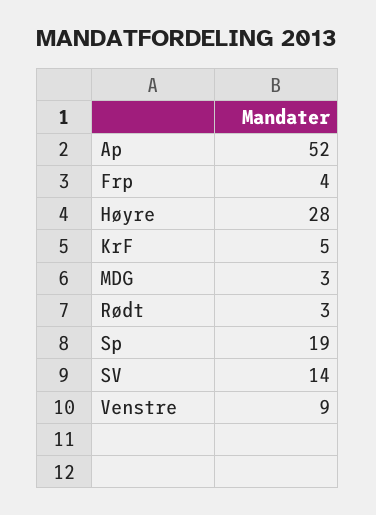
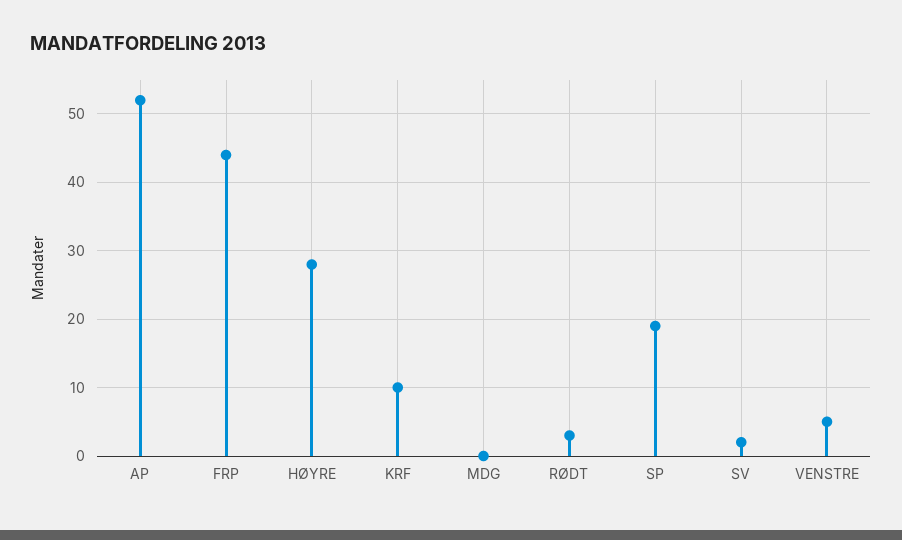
  {
    "Ap": 52,
-   "Frp": 4,
+   "Frp": 44,
    "Høyre": 28,
-   "KrF": 5,
+   "KrF": 10,
-   "MDG": 3,
+   "MDG": 0,
    "Rødt": 3,
    "Sp": 19,
-   "SV": 14,
+   "SV": 2,
-   "Venstre": 9
+   "Venstre": 5
  }

